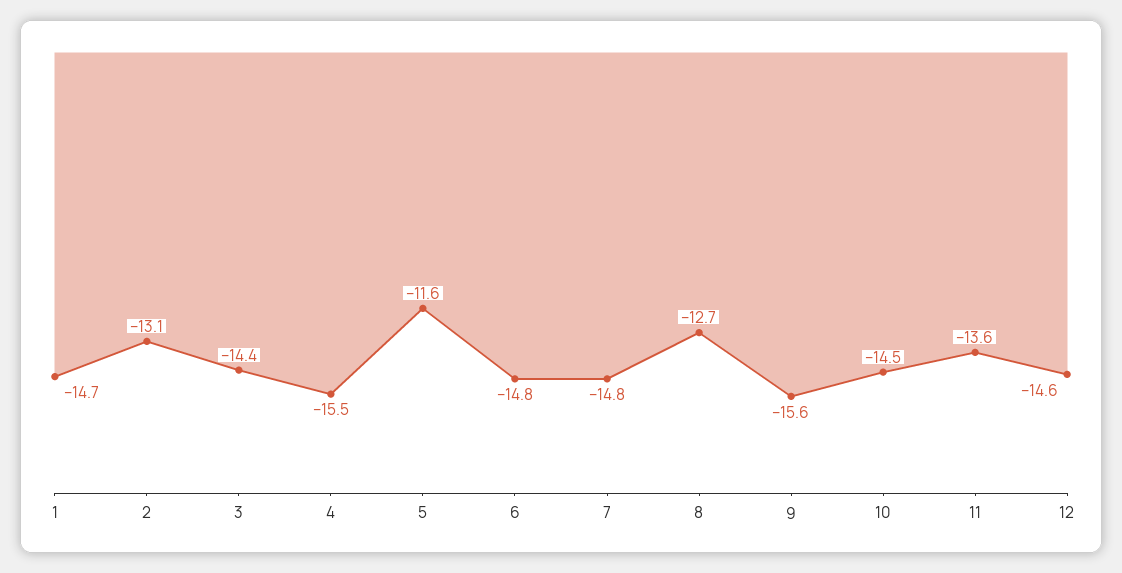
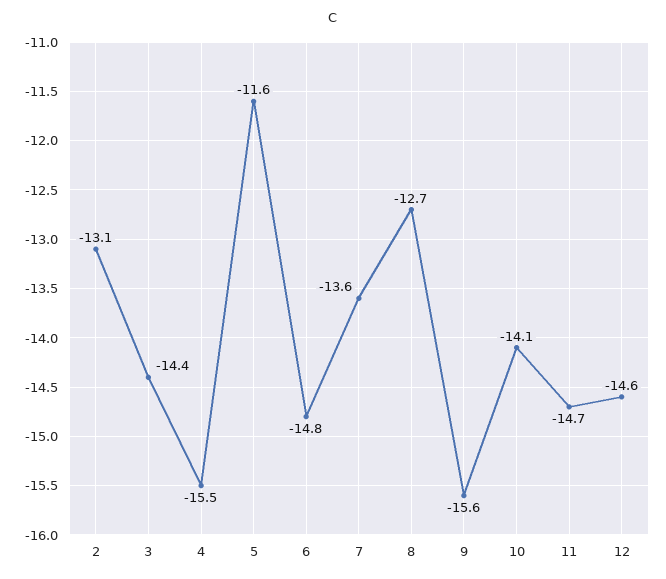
  {
-   "1": -14.7,
    "2": -13.1,
    "3": -14.4,
    "4": -15.5,
    "5": -11.6,
    "6": -14.8,
-   "7": -14.8,
+   "7": -13.6,
    "8": -12.7,
    "9": -15.6,
-   "10": -14.5,
+   "10": -14.1,
-   "11": -13.6,
+   "11": -14.7,
    "12": -14.6
  }

